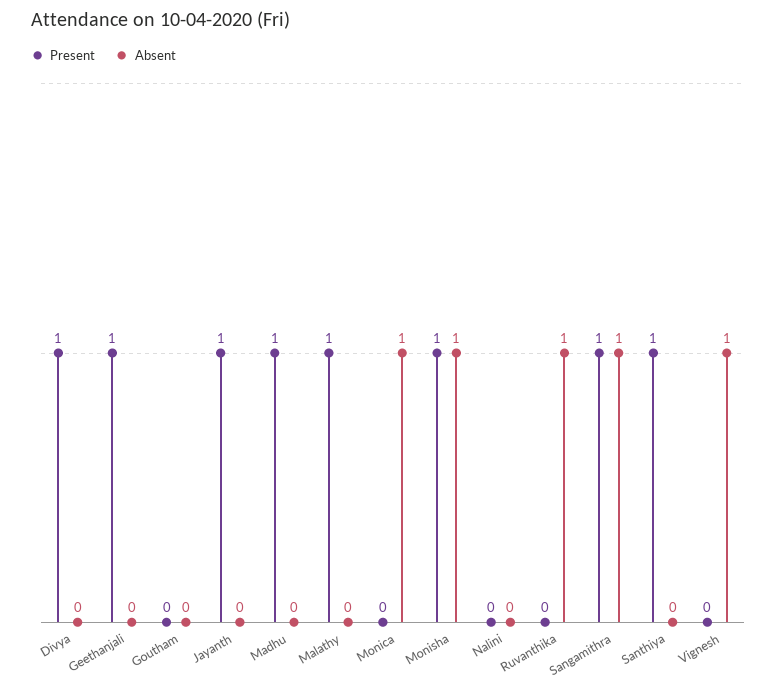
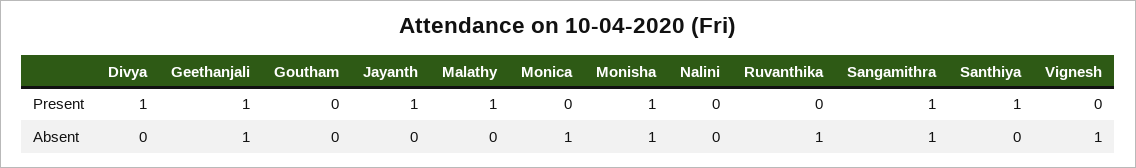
  {
    "Present": {
      "Divya": 1,
      "Geethanjali": 1,
      "Goutham": 0,
      "Jayanth": 1,
-     "Madhu": 1,
      "Malathy": 1,
      "Monica": 0,
      "Monisha": 1,
      "Nalini": 0,
      "Ruvanthika": 0,
      "Sangamithra": 1,
      "Santhiya": 1,
      "Vignesh": 0
    },
    "Absent": {
      "Divya": 0,
-     "Geethanjali": 0,
+     "Geethanjali": 1,
      "Goutham": 0,
      "Jayanth": 0,
-     "Madhu": 0,
      "Malathy": 0,
      "Monica": 1,
      "Monisha": 1,
      "Nalini": 0,
      "Ruvanthika": 1,
      "Sangamithra": 1,
      "Santhiya": 0,
      "Vignesh": 1
    }
  }

